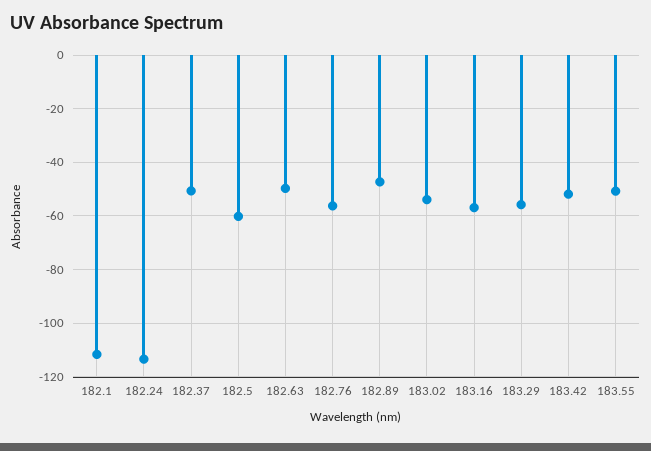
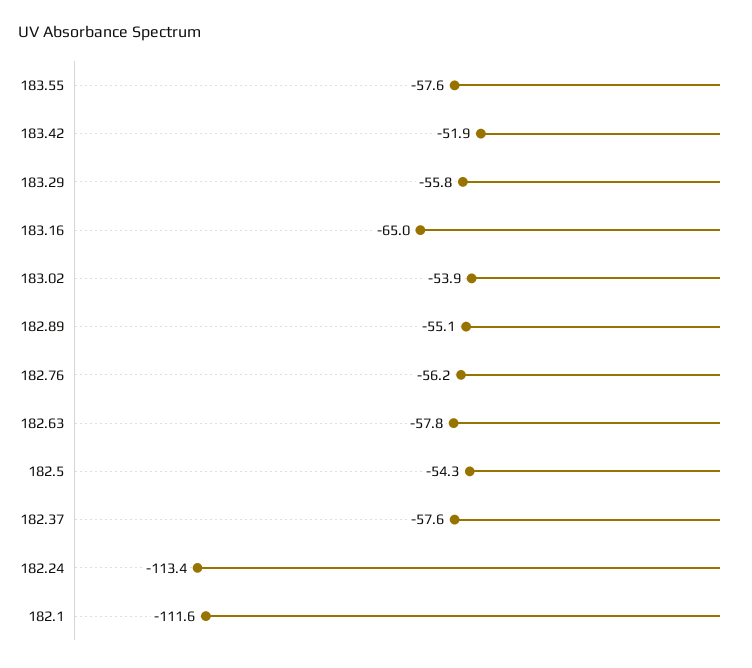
  {
    "182.1": -111.6,
    "182.24": -113.4,
-   "182.37": -50,
+   "182.37": -57.6,
-   "182.5": -60,
+   "182.5": -54.3,
-   "182.63": -50,
+   "182.63": -57.8,
    "182.76": -56.2,
-   "182.89": -47.5,
+   "182.89": -55.1,
    "183.02": -53.9,
-   "183.16": -57.5,
+   "183.16": -65,
    "183.29": -55.8,
    "183.42": -51.9,
-   "183.55": -50
+   "183.55": -57.6
  }

